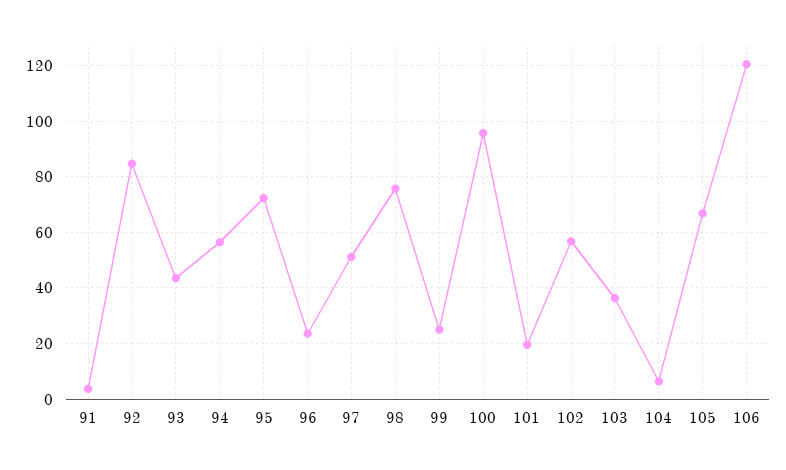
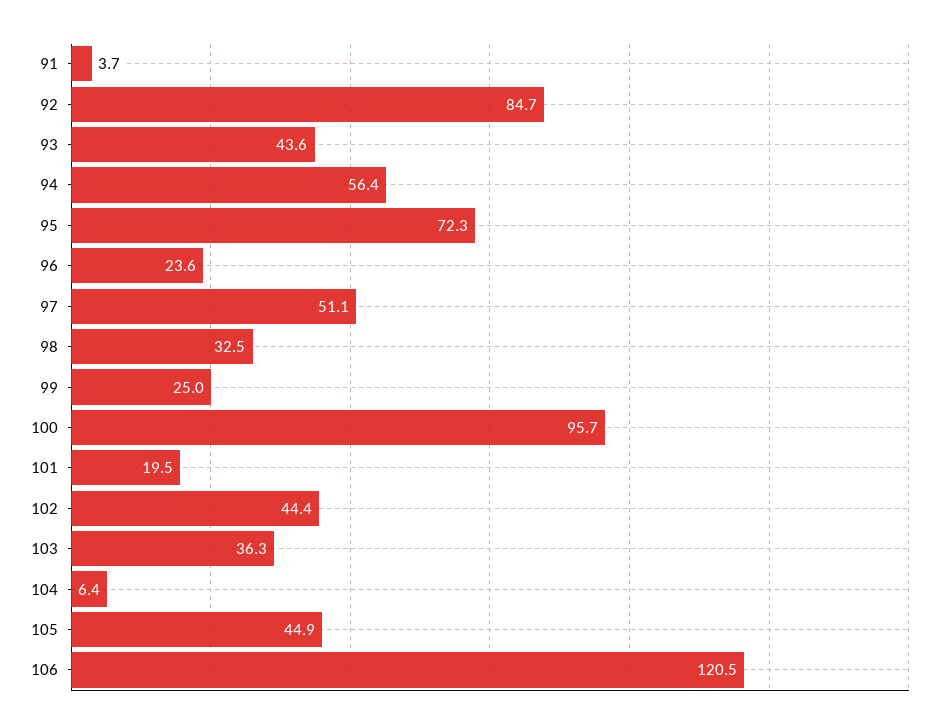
  {
    "91": 3.7,
    "92": 84.7,
    "93": 43.6,
    "94": 56.4,
    "95": 72.3,
    "96": 23.6,
    "97": 51.1,
-   "98": 75,
+   "98": 32.5,
    "99": 25,
    "100": 95.7,
    "101": 19.5,
-   "102": 57.5,
+   "102": 44.4,
    "103": 36.3,
    "104": 6.4,
-   "105": 67.5,
+   "105": 44.9,
    "106": 120.5
  }

